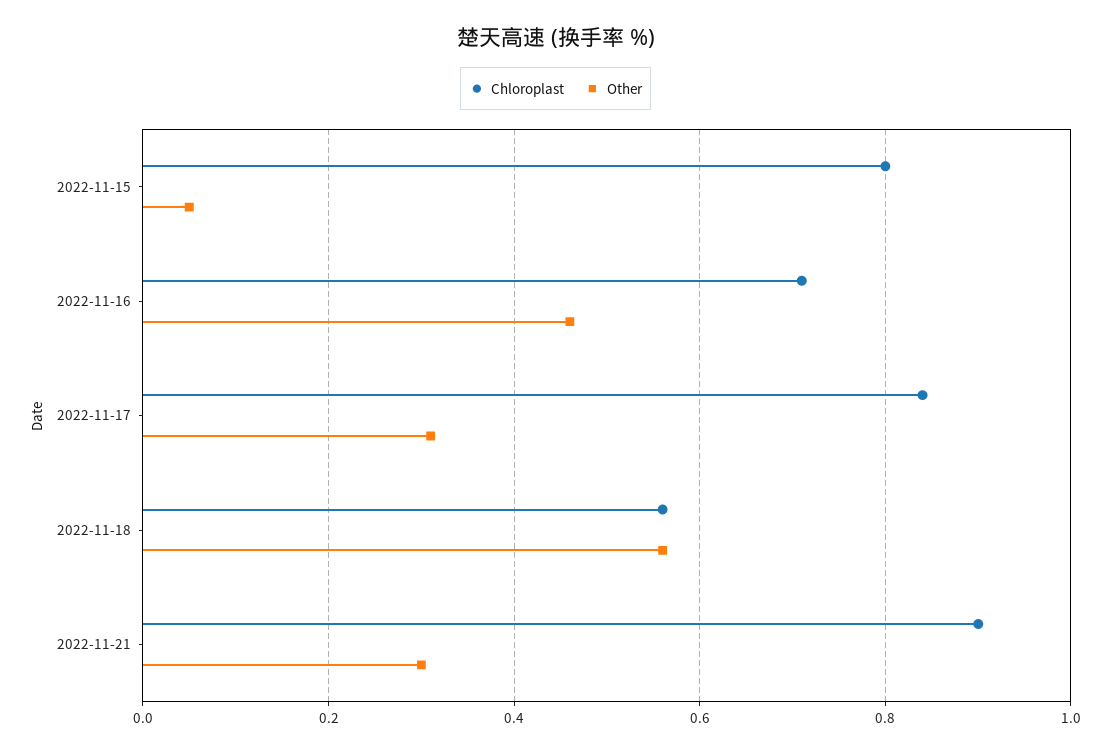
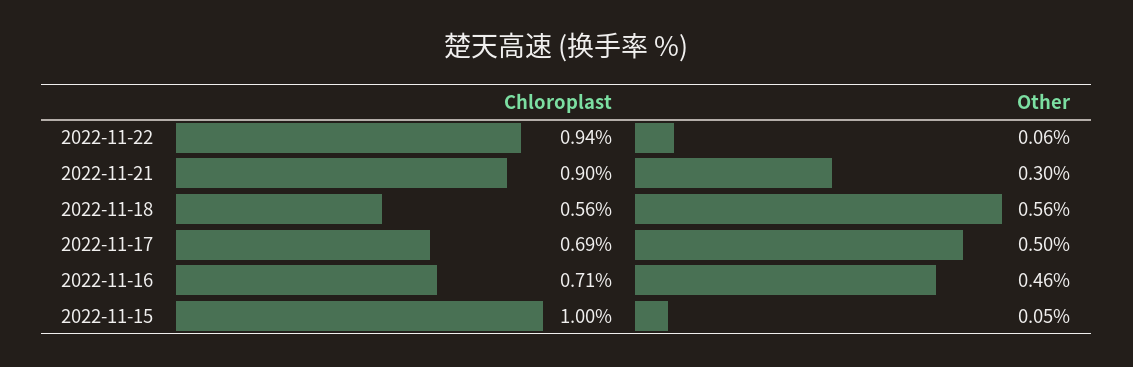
  {
    "Chloroplast": {
-     "2022-11-15": 0.8,
+     "2022-11-15": 1,
      "2022-11-16": 0.71,
-     "2022-11-17": 0.85,
+     "2022-11-17": 0.69,
      "2022-11-18": 0.56,
-     "2022-11-21": 0.9
+     "2022-11-21": 0.9,
+     "2022-11-22": 0.94
    },
    "Other": {
      "2022-11-15": 0.05,
      "2022-11-16": 0.46,
-     "2022-11-17": 0.3,
+     "2022-11-17": 0.5,
      "2022-11-18": 0.56,
-     "2022-11-21": 0.3
+     "2022-11-21": 0.3,
+     "2022-11-22": 0.06
    }
  }

